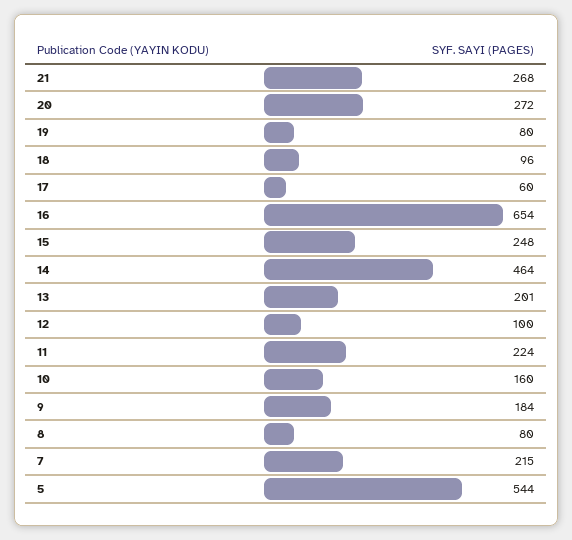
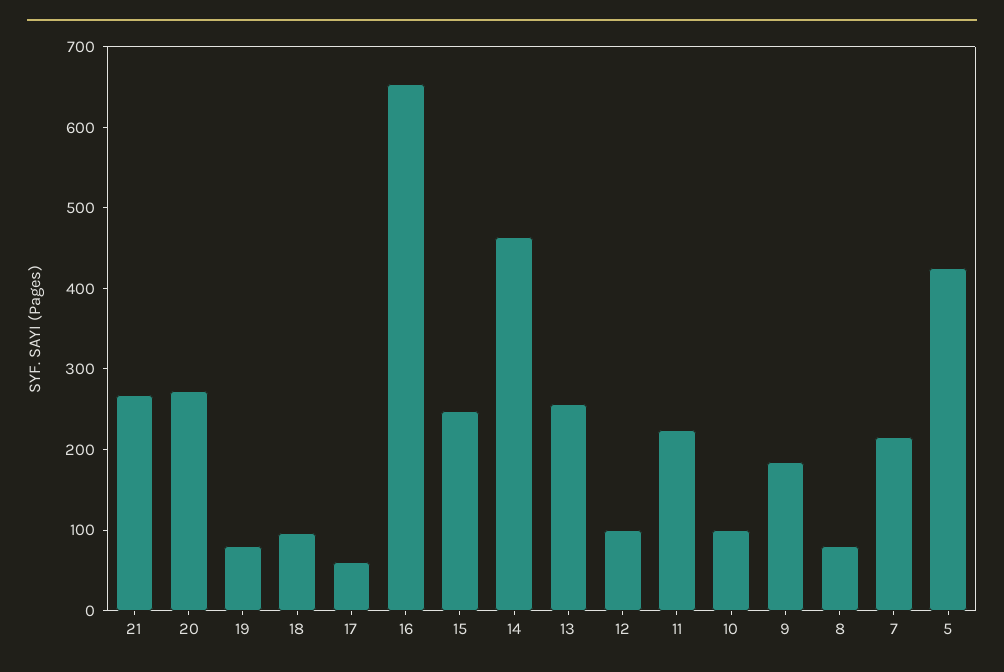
  {
    "21": 268,
    "20": 272,
    "19": 80,
    "18": 96,
    "17": 60,
    "16": 654,
    "15": 248,
    "14": 464,
-   "13": 201,
+   "13": 260,
    "12": 100,
    "11": 224,
-   "10": 160,
+   "10": 100,
    "9": 184,
    "8": 80,
    "7": 215,
-   "5": 544
+   "5": 420
  }

